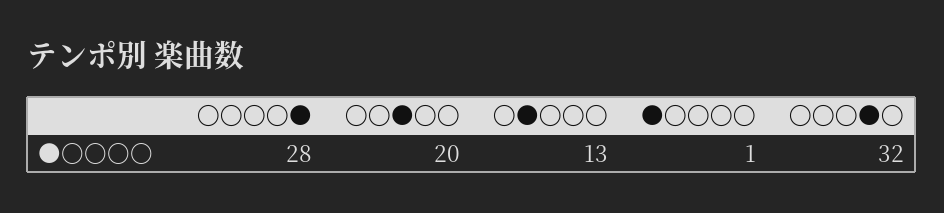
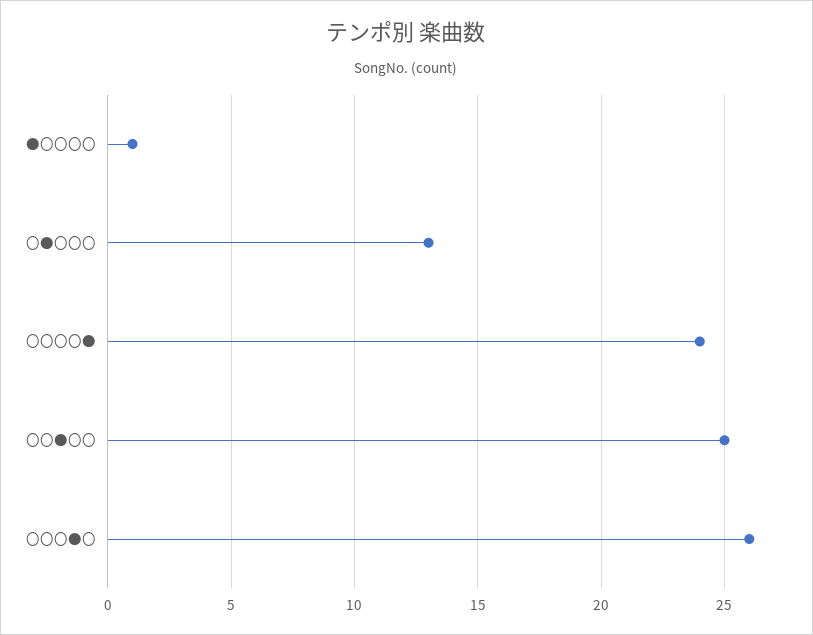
  {
-   "〇〇〇〇●": 28,
+   "〇〇〇〇●": 24,
-   "〇〇●〇〇": 20,
+   "〇〇●〇〇": 25,
    "〇●〇〇〇": 13,
    "●〇〇〇〇": 1,
-   "〇〇〇●〇": 32
+   "〇〇〇●〇": 26
  }

